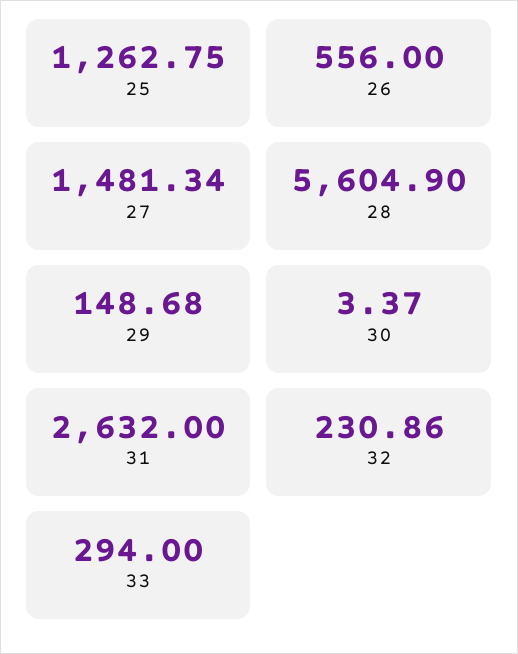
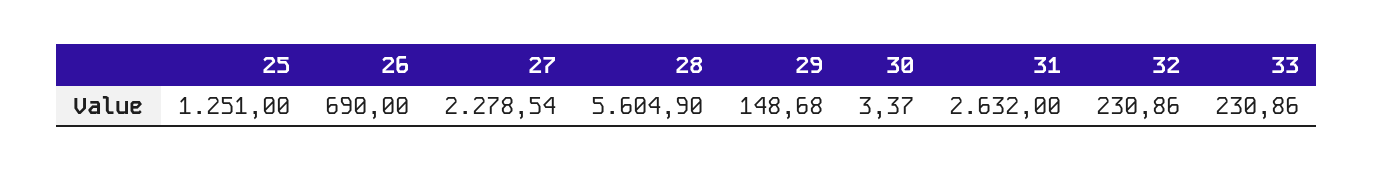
  {
-   "25": 1262.75,
+   "25": 1251,
-   "26": 556,
+   "26": 690,
-   "27": 1481.34,
+   "27": 2278.54,
    "28": 5604.9,
    "29": 148.68,
    "30": 3.37,
    "31": 2632,
    "32": 230.86,
-   "33": 294
+   "33": 230.86
  }

